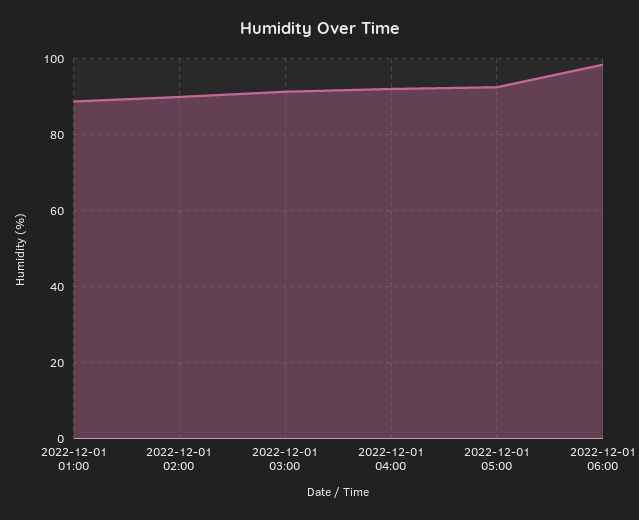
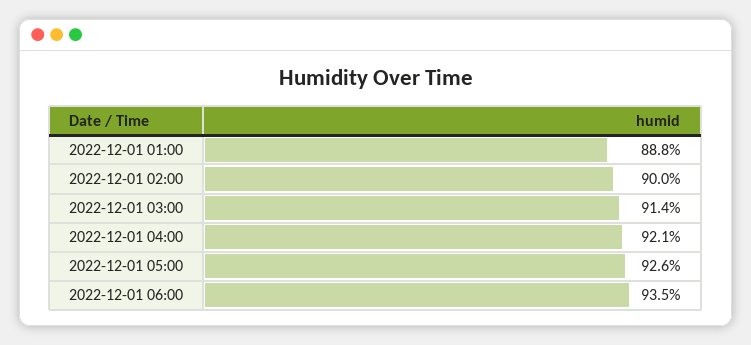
  {
    "2022-12-01 01:00": 88.8,
    "2022-12-01 02:00": 90,
    "2022-12-01 03:00": 91.4,
    "2022-12-01 04:00": 92.1,
    "2022-12-01 05:00": 92.6,
-   "2022-12-01 06:00": 98
+   "2022-12-01 06:00": 93.5
  }

